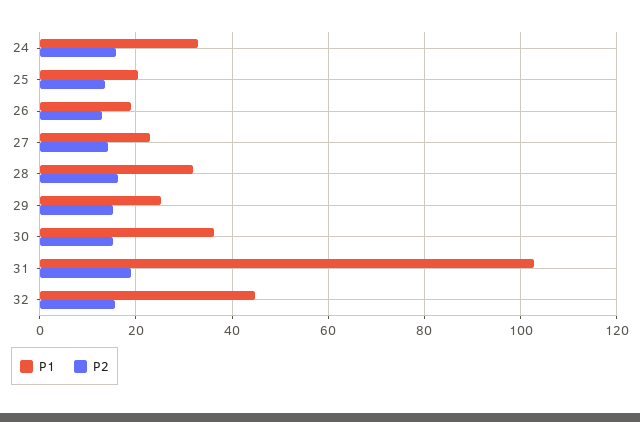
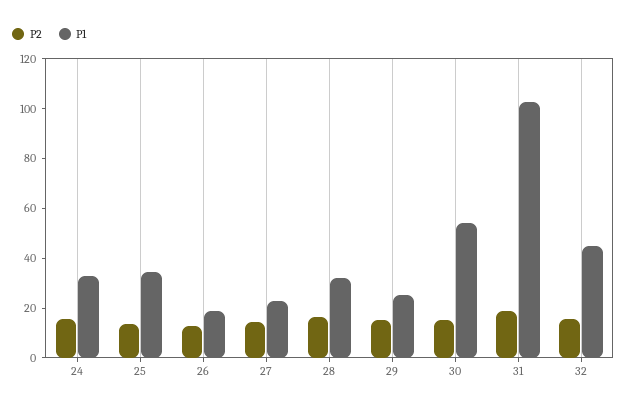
  {
    "P1": {
      "24": 34,
-     "25": 20,
+     "25": 35,
      "26": 18,
      "27": 22,
      "28": 32,
      "29": 26,
-     "30": 36,
+     "30": 55,
      "31": 102,
      "32": 44
    },
    "P2": {
      "24": 16,
      "25": 14,
      "26": 12,
      "27": 14,
      "28": 16,
      "29": 16,
      "30": 16,
      "31": 18,
      "32": 16
    }
  }

